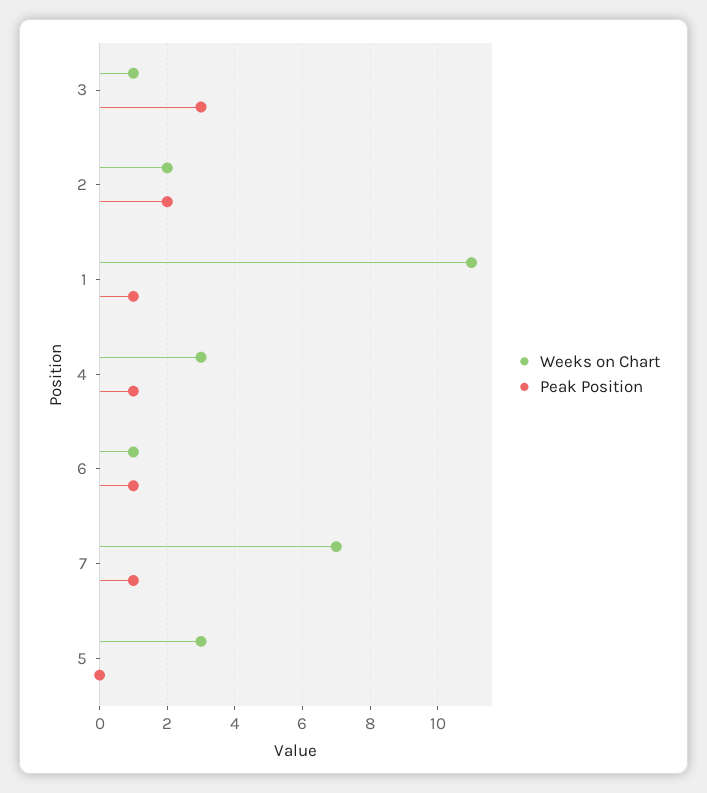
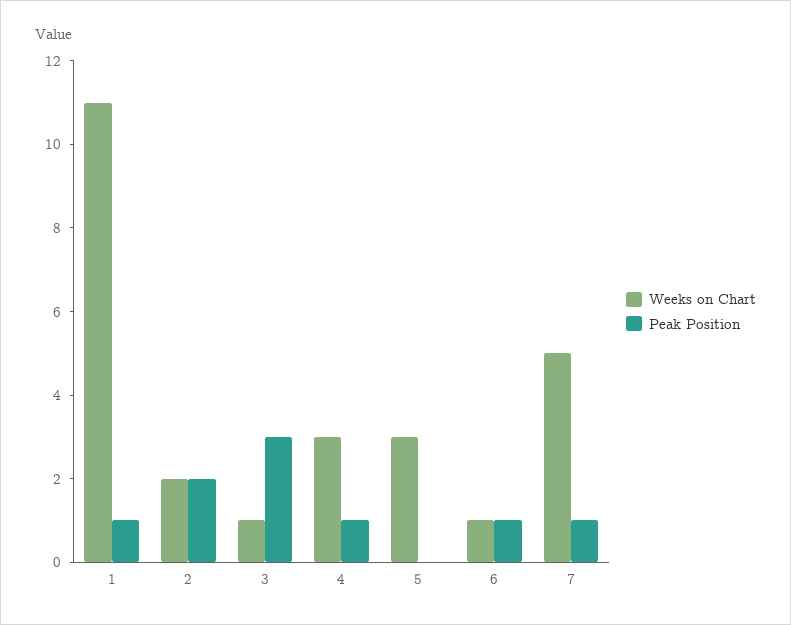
  {
    "Weeks on Chart": {
      "3": 1,
      "2": 2,
      "1": 11,
      "4": 3,
      "6": 1,
-     "7": 7,
+     "7": 5,
      "5": 3
    },
    "Peak Position": {
      "3": 3,
      "2": 2,
      "1": 1,
      "4": 1,
      "6": 1,
      "7": 1,
      "5": 0
    }
  }

